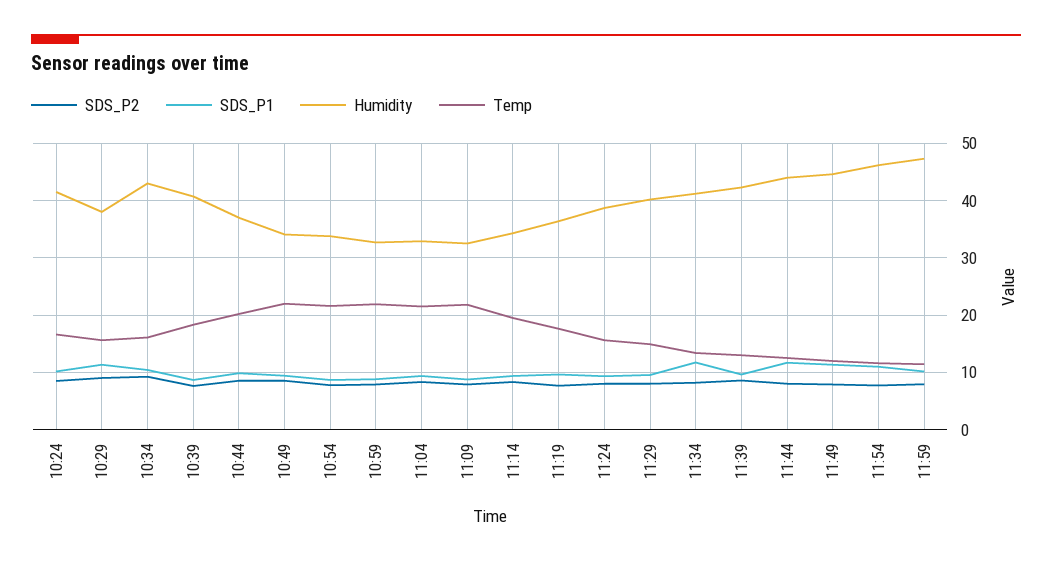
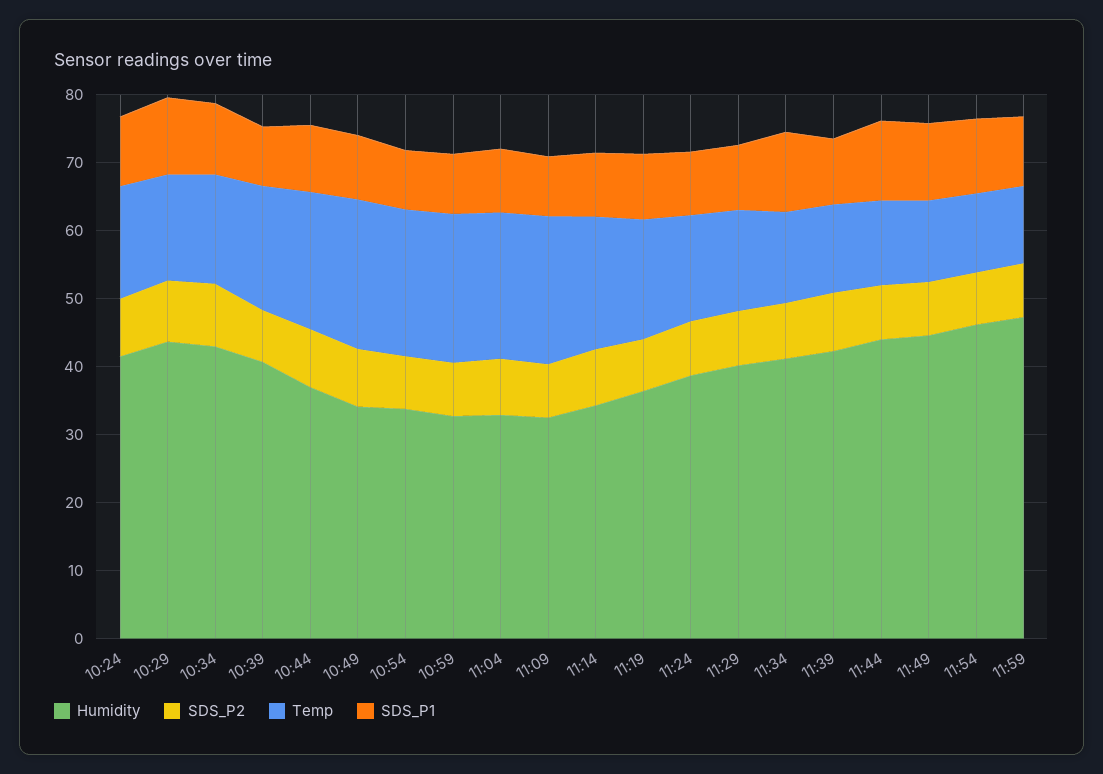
  {
    "SDS_P2": {
      "10:24": 8,
      "10:29": 10,
      "10:34": 10,
      "10:39": 8,
      "10:44": 8,
      "10:49": 8,
      "10:54": 8,
      "10:59": 8,
      "11:04": 8,
      "11:09": 8,
      "11:14": 8,
      "11:19": 8,
      "11:24": 8,
      "11:29": 8,
      "11:34": 8,
      "11:39": 8,
      "11:44": 8,
      "11:49": 8,
      "11:54": 8,
      "11:59": 8
    },
    "SDS_P1": {
      "10:24": 10,
      "10:29": 12,
      "10:34": 10,
      "10:39": 8,
      "10:44": 10,
      "10:49": 10,
      "10:54": 8,
      "10:59": 8,
      "11:04": 10,
      "11:09": 8,
      "11:14": 10,
      "11:19": 10,
      "11:24": 10,
      "11:29": 10,
      "11:34": 12,
      "11:39": 10,
      "11:44": 12,
      "11:49": 12,
      "11:54": 12,
      "11:59": 10
    },
    "Humidity": {
      "10:24": 42,
-     "10:29": 38,
+     "10:29": 44,
      "10:34": 44,
      "10:39": 40,
      "10:44": 38,
      "10:49": 34,
      "10:54": 34,
      "10:59": 32,
      "11:04": 32,
      "11:09": 32,
      "11:14": 34,
      "11:19": 36,
      "11:24": 38,
      "11:29": 40,
      "11:34": 42,
      "11:39": 42,
      "11:44": 44,
      "11:49": 44,
      "11:54": 46,
      "11:59": 48
    },
    "Temp": {
      "10:24": 16,
      "10:29": 16,
      "10:34": 16,
      "10:39": 18,
      "10:44": 20,
      "10:49": 22,
      "10:54": 22,
      "10:59": 22,
      "11:04": 22,
      "11:09": 22,
      "11:14": 20,
      "11:19": 18,
      "11:24": 16,
      "11:29": 14,
      "11:34": 14,
      "11:39": 14,
      "11:44": 12,
      "11:49": 12,
      "11:54": 12,
      "11:59": 12
    }
  }

